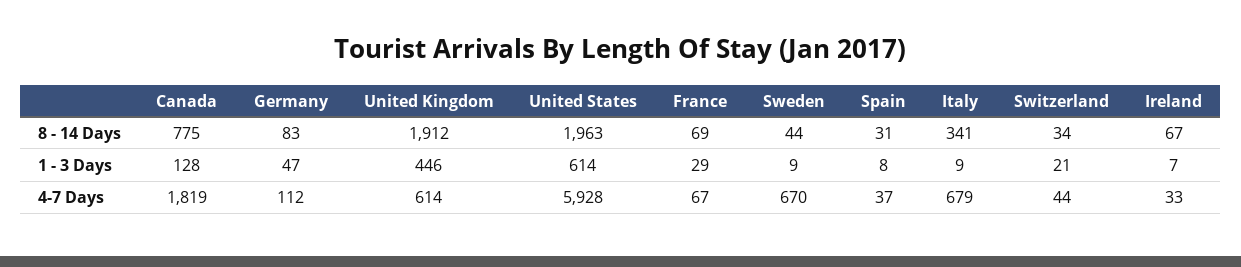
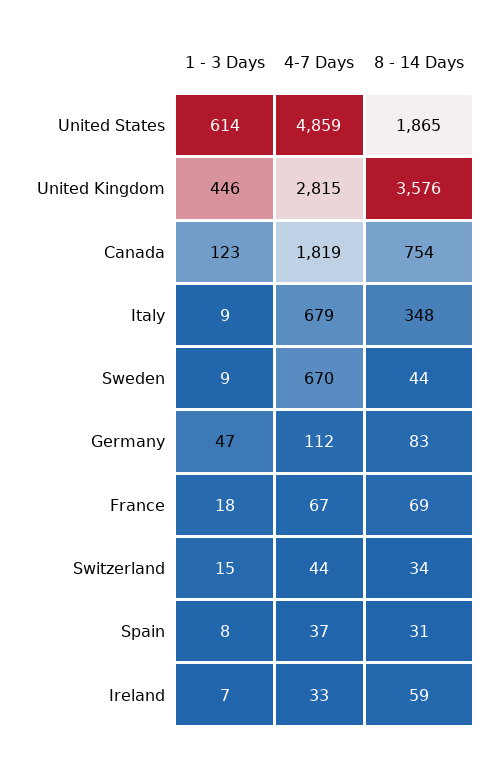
  {
    "Canada": {
-     "8 - 14 Days": 775,
+     "8 - 14 Days": 754,
-     "1 - 3 Days": 128,
+     "1 - 3 Days": 123,
      "4-7 Days": 1819
    },
    "Germany": {
      "8 - 14 Days": 83,
      "1 - 3 Days": 47,
      "4-7 Days": 112
    },
    "United Kingdom": {
-     "8 - 14 Days": 1912,
+     "8 - 14 Days": 3576,
      "1 - 3 Days": 446,
-     "4-7 Days": 614
+     "4-7 Days": 2815
    },
    "United States": {
-     "8 - 14 Days": 1963,
+     "8 - 14 Days": 1865,
      "1 - 3 Days": 614,
-     "4-7 Days": 5928
+     "4-7 Days": 4859
    },
    "France": {
      "8 - 14 Days": 69,
-     "1 - 3 Days": 29,
+     "1 - 3 Days": 18,
      "4-7 Days": 67
    },
    "Sweden": {
      "8 - 14 Days": 44,
      "1 - 3 Days": 9,
      "4-7 Days": 670
    },
    "Spain": {
      "8 - 14 Days": 31,
      "1 - 3 Days": 8,
      "4-7 Days": 37
    },
    "Italy": {
-     "8 - 14 Days": 341,
+     "8 - 14 Days": 348,
      "1 - 3 Days": 9,
      "4-7 Days": 679
    },
    "Switzerland": {
      "8 - 14 Days": 34,
-     "1 - 3 Days": 21,
+     "1 - 3 Days": 15,
      "4-7 Days": 44
    },
    "Ireland": {
-     "8 - 14 Days": 67,
+     "8 - 14 Days": 59,
      "1 - 3 Days": 7,
      "4-7 Days": 33
    }
  }

